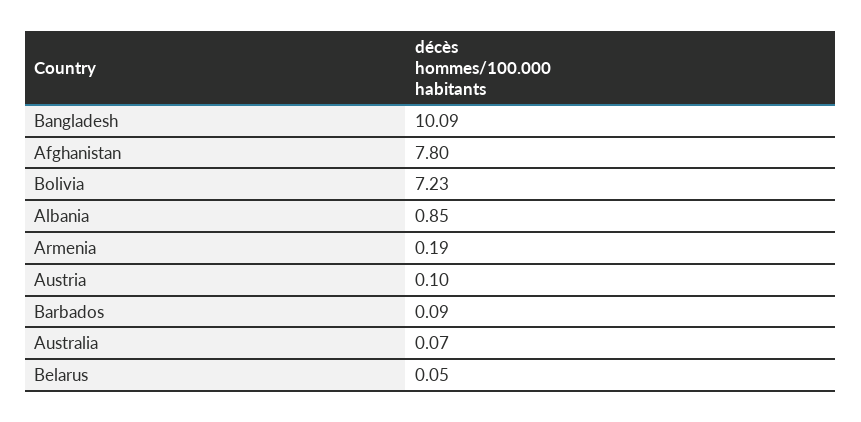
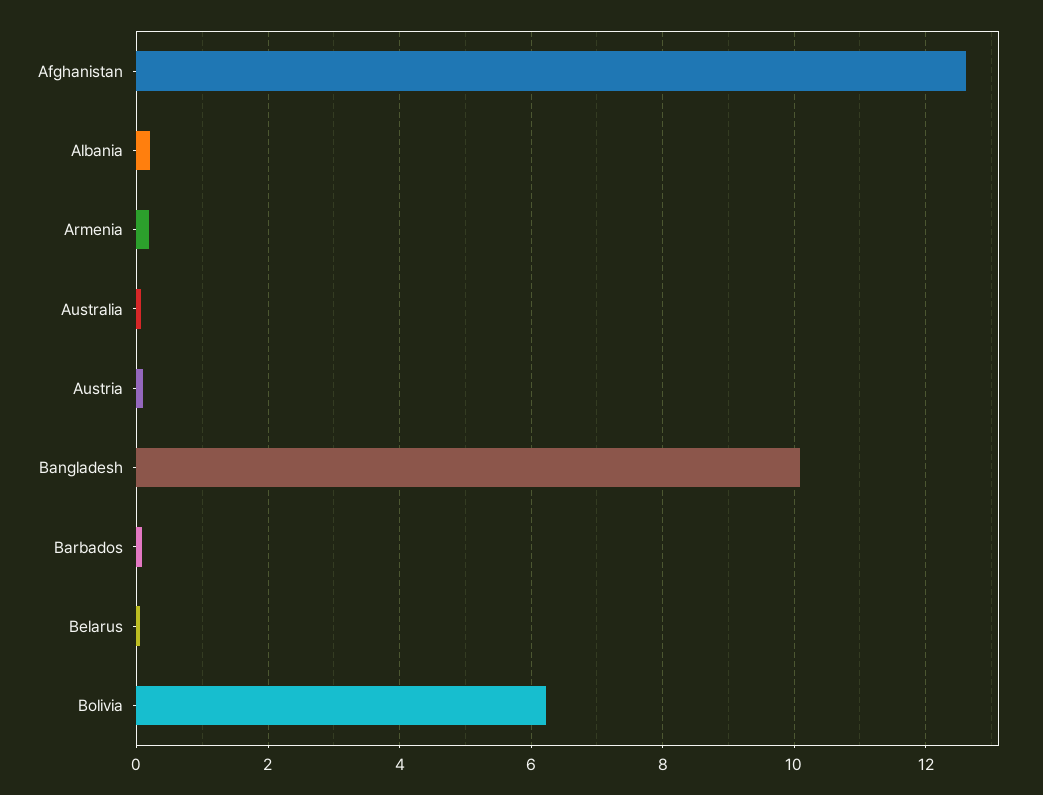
  {
    "Bangladesh": 10.09,
-   "Afghanistan": 7.8,
+   "Afghanistan": 12.6,
-   "Bolivia": 7.23,
+   "Bolivia": 6.2,
-   "Albania": 0.85,
+   "Albania": 0.2,
    "Armenia": 0.19,
    "Austria": 0.1,
    "Barbados": 0.09,
    "Australia": 0.07,
    "Belarus": 0.05
  }

